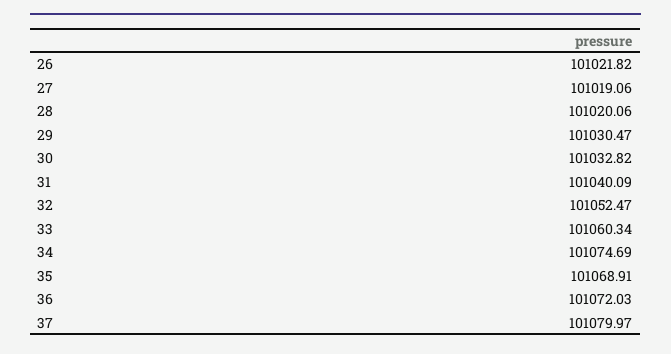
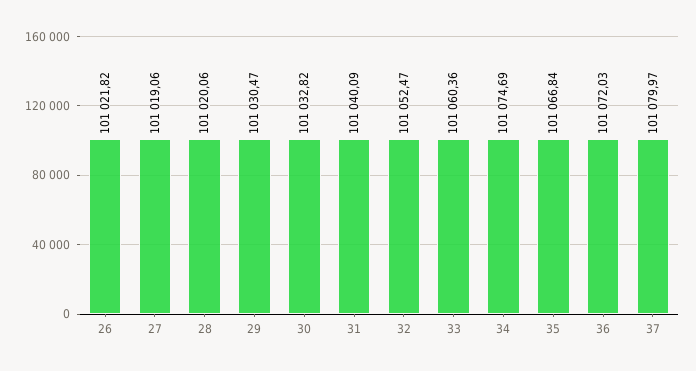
  {
    "26": 101021.82,
    "27": 101019.06,
    "28": 101020.06,
    "29": 101030.47,
    "30": 101032.82,
    "31": 101040.09,
    "32": 101052.47,
-   "33": 101060.34,
+   "33": 101060.36,
    "34": 101074.69,
-   "35": 101068.91,
+   "35": 101066.84,
    "36": 101072.03,
    "37": 101079.97
  }

